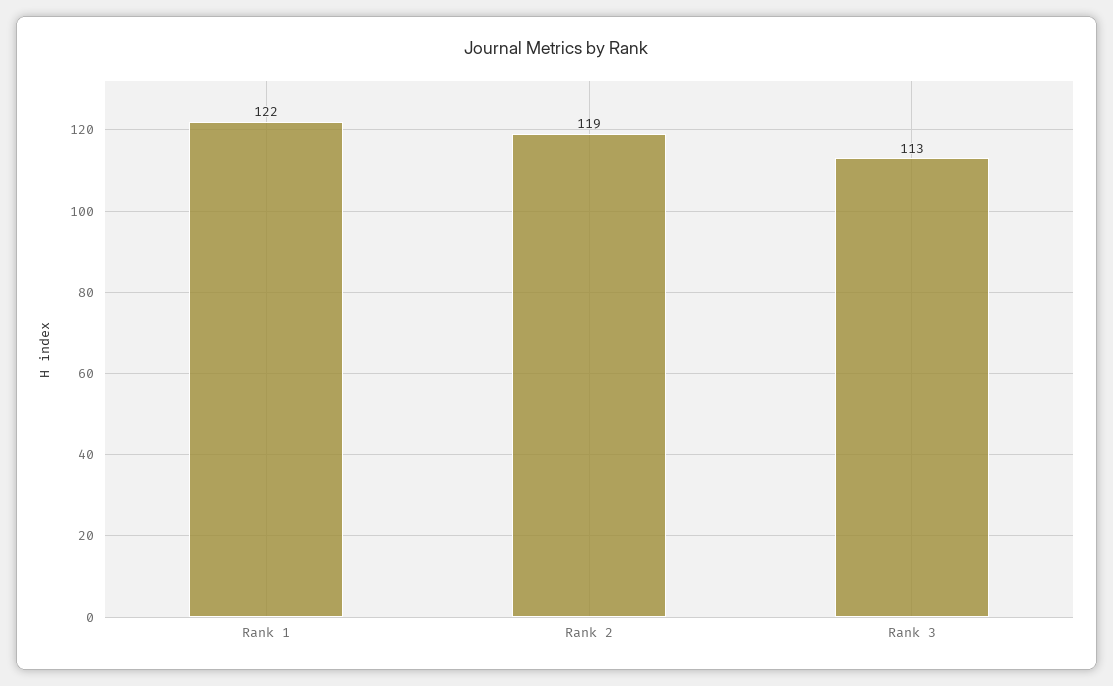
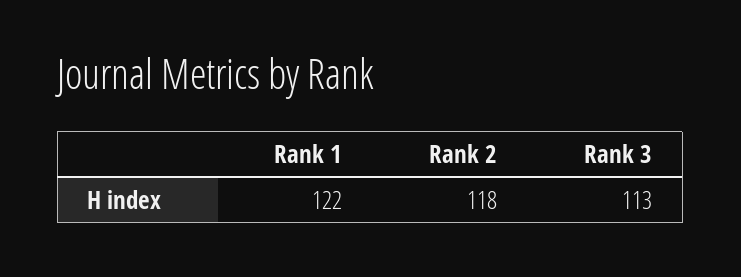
  {
    "Rank 1": 122,
-   "Rank 2": 119,
+   "Rank 2": 118,
    "Rank 3": 113
  }

